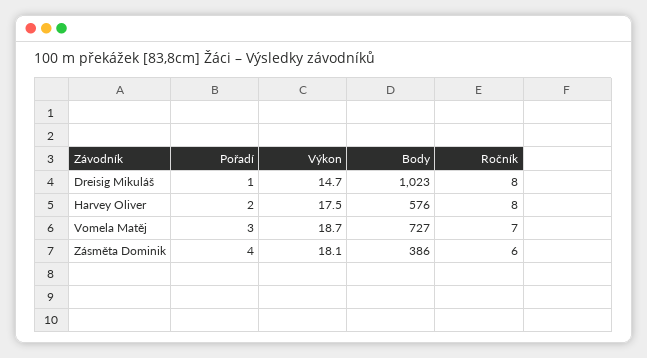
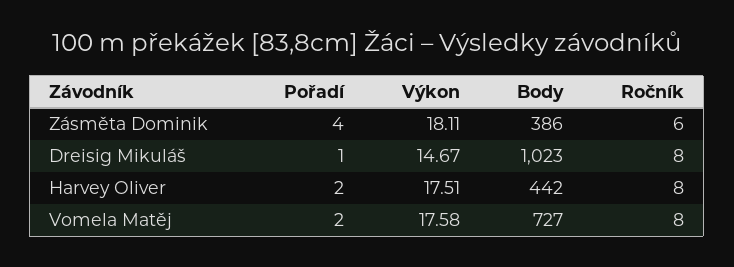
  {
    "Pořadí": {
      "Dreisig Mikuláš": 1,
      "Harvey Oliver": 2,
-     "Vomela Matěj": 3,
+     "Vomela Matěj": 2,
      "Zásměta Dominik": 4
    },
    "Výkon": {
      "Dreisig Mikuláš": 14.67,
      "Harvey Oliver": 17.51,
-     "Vomela Matěj": 18.7,
+     "Vomela Matěj": 17.58,
      "Zásměta Dominik": 18.11
    },
    "Body": {
      "Dreisig Mikuláš": 1023,
-     "Harvey Oliver": 576,
+     "Harvey Oliver": 442,
      "Vomela Matěj": 727,
      "Zásměta Dominik": 386
    },
    "Ročník": {
      "Dreisig Mikuláš": 8,
      "Harvey Oliver": 8,
-     "Vomela Matěj": 7,
+     "Vomela Matěj": 8,
      "Zásměta Dominik": 6
    }
  }

